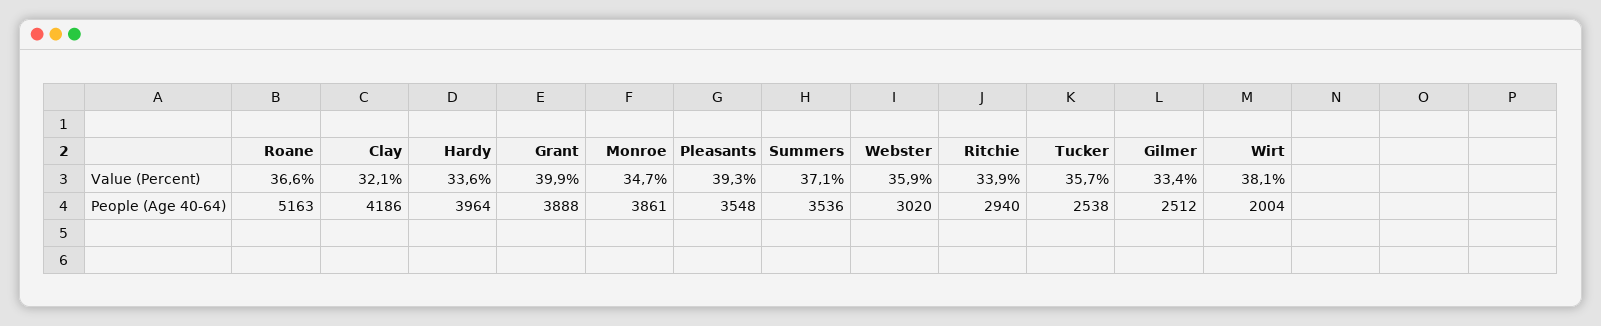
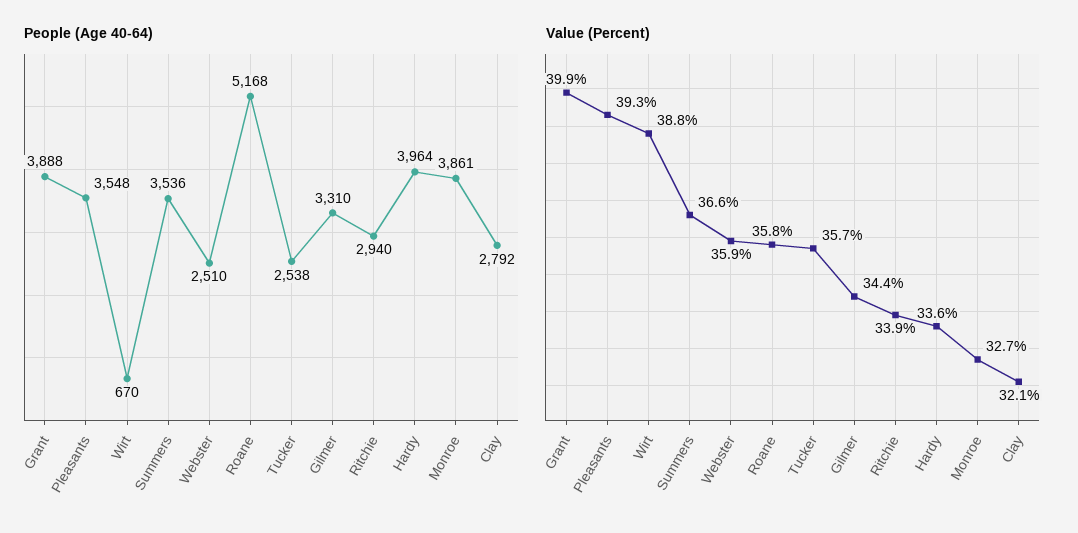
  {
    "Value (Percent)": {
-     "Roane": 36.6,
+     "Roane": 35.8,
      "Clay": 32.1,
      "Hardy": 33.6,
      "Grant": 39.9,
-     "Monroe": 34.7,
+     "Monroe": 32.7,
      "Pleasants": 39.3,
-     "Summers": 37.1,
+     "Summers": 36.6,
      "Webster": 35.9,
      "Ritchie": 33.9,
      "Tucker": 35.7,
-     "Gilmer": 33.4,
+     "Gilmer": 34.4,
-     "Wirt": 38.1
+     "Wirt": 38.8
    },
    "People (Age 40-64)": {
-     "Roane": 5163,
+     "Roane": 5168,
-     "Clay": 4186,
+     "Clay": 2792,
      "Hardy": 3964,
      "Grant": 3888,
      "Monroe": 3861,
      "Pleasants": 3548,
      "Summers": 3536,
-     "Webster": 3020,
+     "Webster": 2510,
      "Ritchie": 2940,
      "Tucker": 2538,
-     "Gilmer": 2512,
+     "Gilmer": 3310,
-     "Wirt": 2004
+     "Wirt": 670
    }
  }

